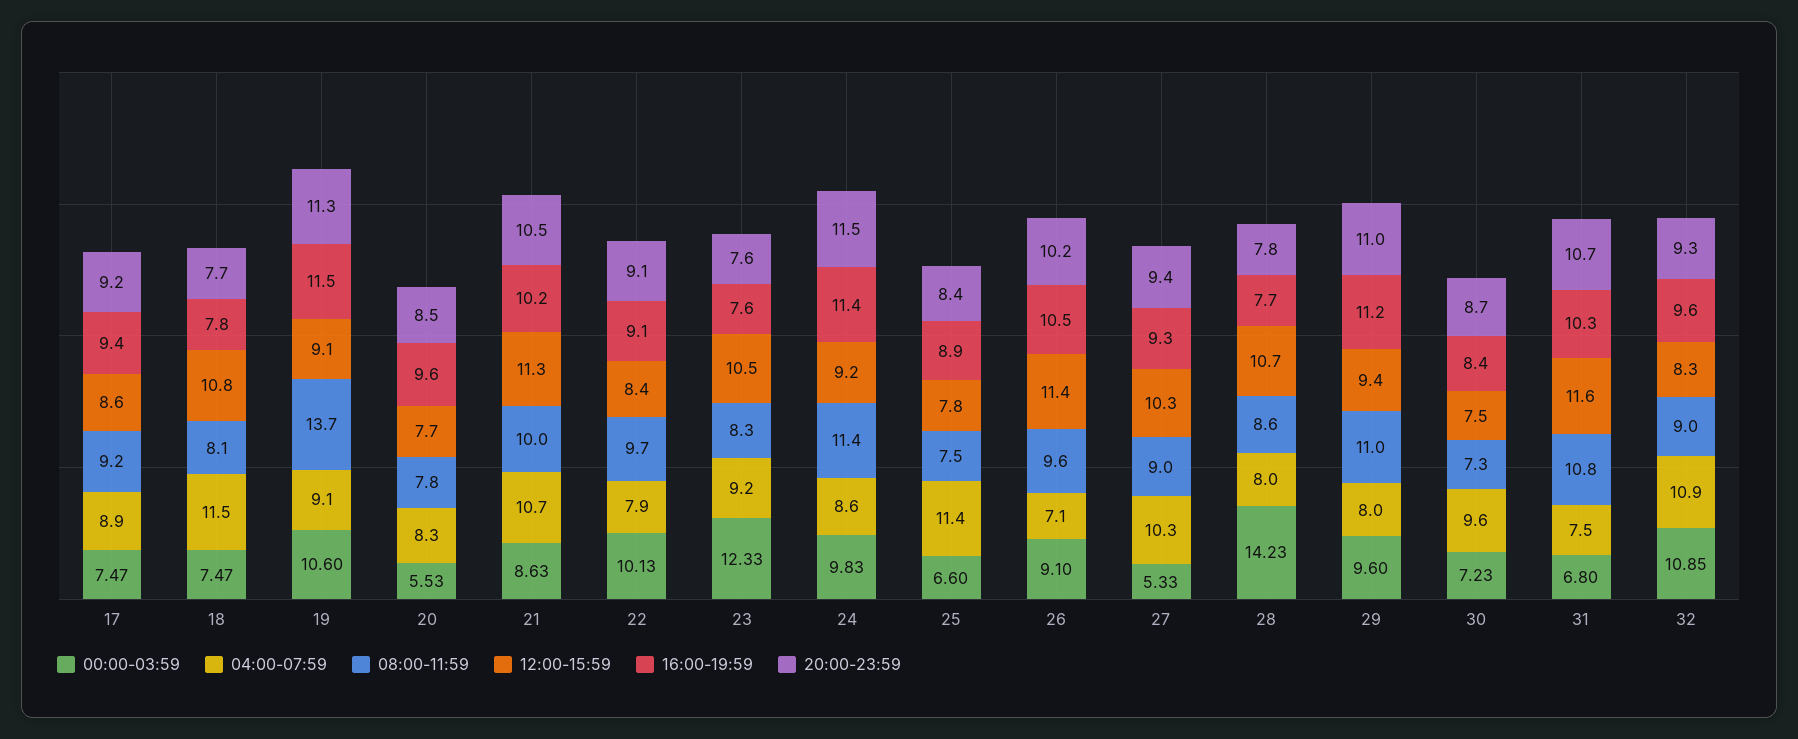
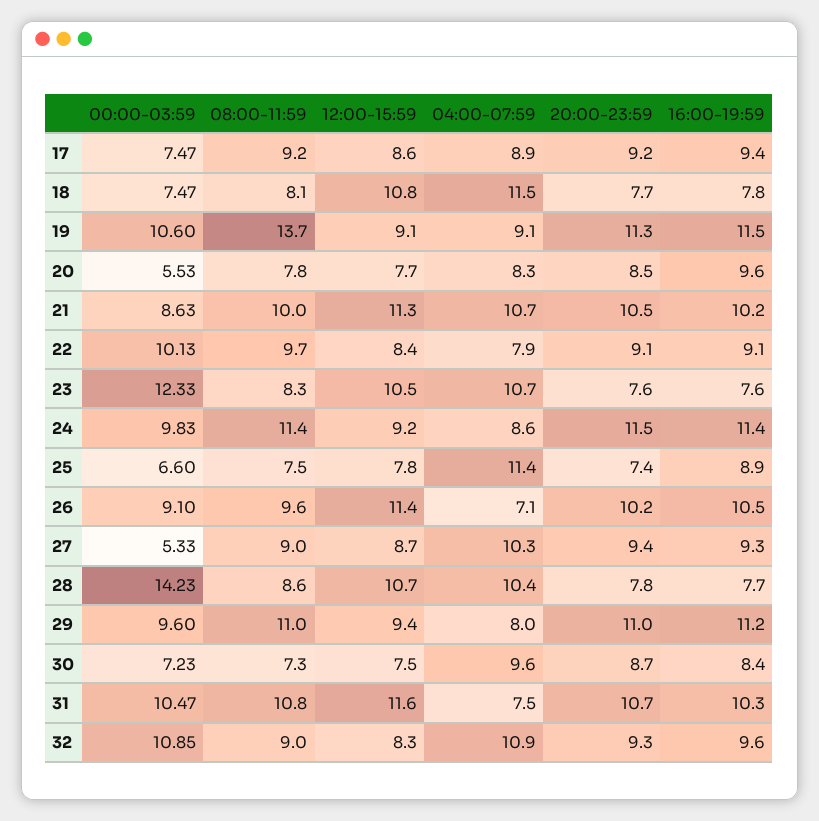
  {
    "00:00-03:59": {
      "17": 7.47,
      "18": 7.47,
      "19": 10.6,
      "20": 5.53,
      "21": 8.63,
      "22": 10.13,
      "23": 12.33,
      "24": 9.83,
      "25": 6.6,
      "26": 9.1,
      "27": 5.33,
      "28": 14.23,
      "29": 9.6,
      "30": 7.23,
-     "31": 6.8,
+     "31": 10.47,
      "32": 10.85
    },
    "04:00-07:59": {
      "17": 8.9,
      "18": 11.5,
      "19": 9.1,
      "20": 8.3,
      "21": 10.7,
      "22": 7.9,
-     "23": 9.2,
+     "23": 10.7,
      "24": 8.6,
      "25": 11.4,
      "26": 7.1,
      "27": 10.3,
-     "28": 8,
+     "28": 10.4,
      "29": 8,
      "30": 9.6,
      "31": 7.5,
      "32": 10.9
    },
    "08:00-11:59": {
      "17": 9.2,
      "18": 8.1,
      "19": 13.7,
      "20": 7.8,
      "21": 10,
      "22": 9.7,
      "23": 8.3,
      "24": 11.4,
      "25": 7.5,
      "26": 9.6,
      "27": 9,
      "28": 8.6,
      "29": 11,
      "30": 7.3,
      "31": 10.8,
      "32": 9
    },
    "12:00-15:59": {
      "17": 8.6,
      "18": 10.8,
      "19": 9.1,
      "20": 7.7,
      "21": 11.3,
      "22": 8.4,
      "23": 10.5,
      "24": 9.2,
      "25": 7.8,
      "26": 11.4,
-     "27": 10.3,
+     "27": 8.7,
      "28": 10.7,
      "29": 9.4,
      "30": 7.5,
      "31": 11.6,
      "32": 8.3
    },
    "16:00-19:59": {
      "17": 9.4,
      "18": 7.8,
      "19": 11.5,
      "20": 9.6,
      "21": 10.2,
      "22": 9.1,
      "23": 7.6,
      "24": 11.4,
      "25": 8.9,
      "26": 10.5,
      "27": 9.3,
      "28": 7.7,
      "29": 11.2,
      "30": 8.4,
      "31": 10.3,
      "32": 9.6
    },
    "20:00-23:59": {
      "17": 9.2,
      "18": 7.7,
      "19": 11.3,
      "20": 8.5,
      "21": 10.5,
      "22": 9.1,
      "23": 7.6,
      "24": 11.5,
-     "25": 8.4,
+     "25": 7.4,
      "26": 10.2,
      "27": 9.4,
      "28": 7.8,
      "29": 11,
      "30": 8.7,
      "31": 10.7,
      "32": 9.3
    }
  }

